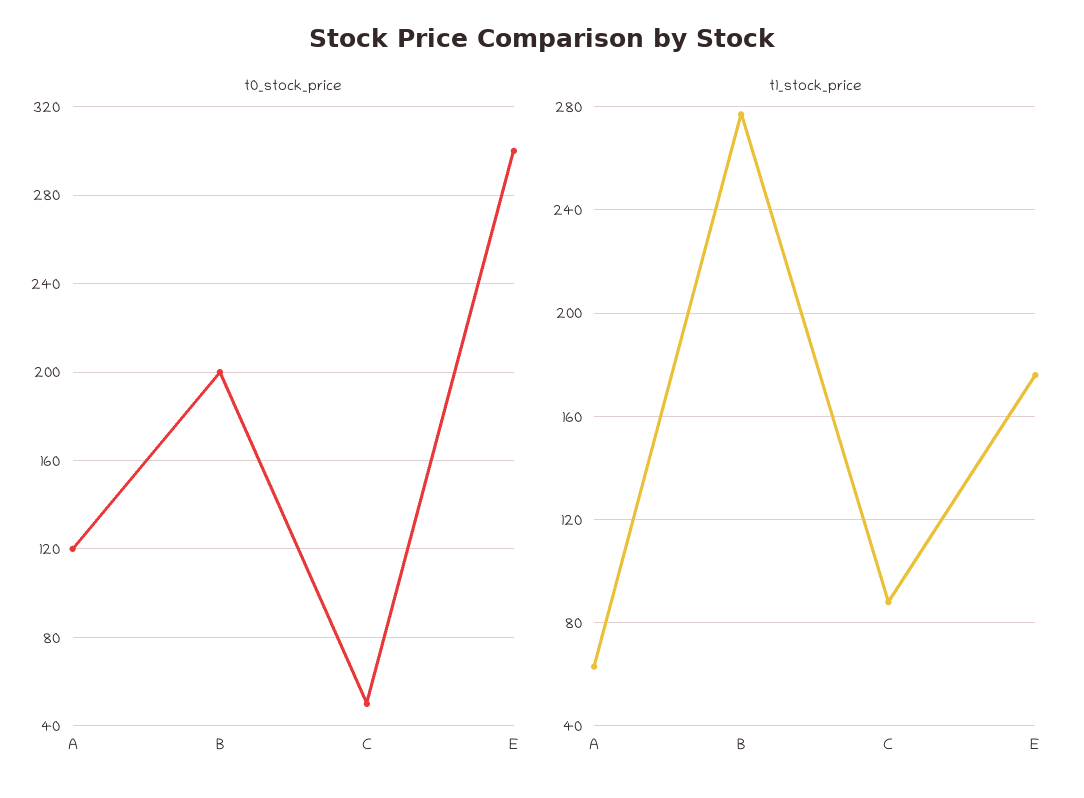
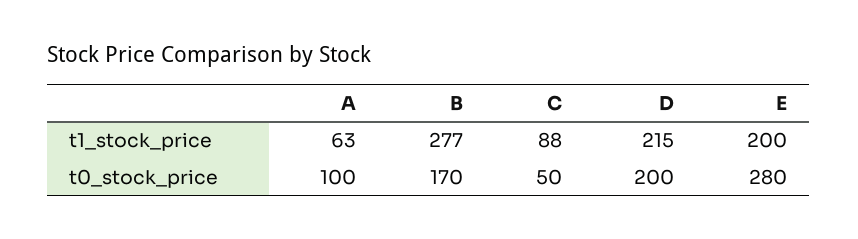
  {
    "t0_stock_price": {
-     "A": 120,
+     "A": 100,
-     "B": 200,
+     "B": 170,
      "C": 50,
-     "E": 300
+     "E": 280,
+     "D": 200
    },
    "t1_stock_price": {
      "A": 63,
      "B": 277,
      "C": 88,
-     "E": 175
+     "E": 200,
+     "D": 215
    }
  }

